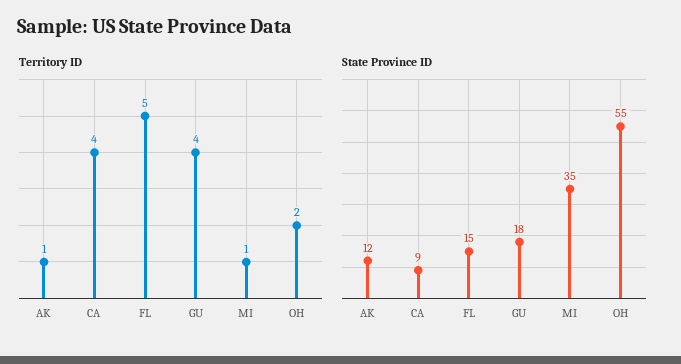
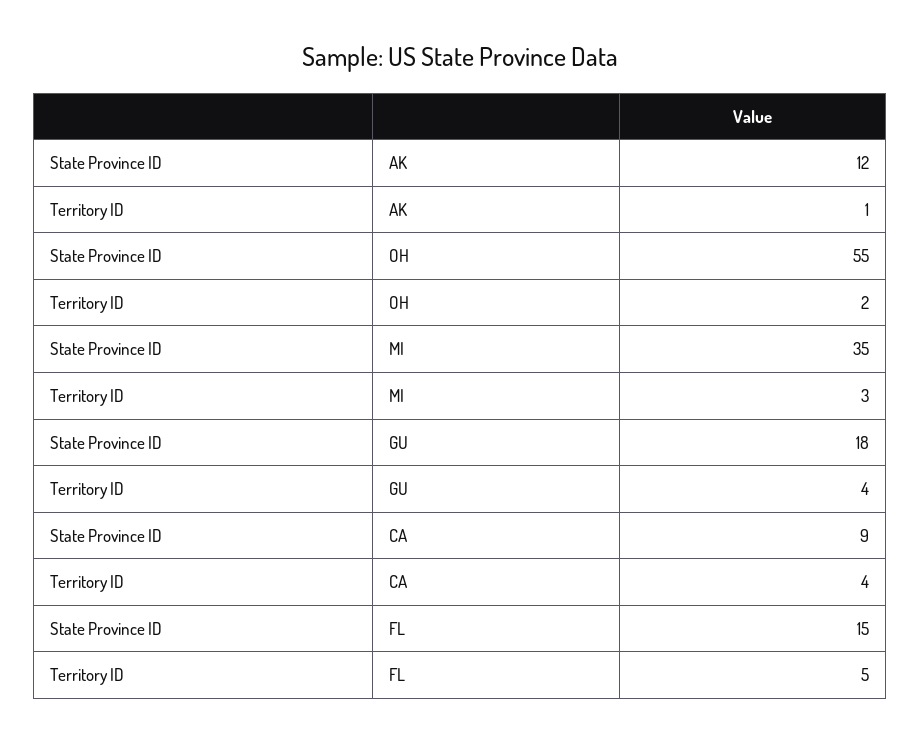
  {
    "Territory ID": {
      "AK": 1,
      "CA": 4,
      "FL": 5,
      "GU": 4,
-     "MI": 1,
+     "MI": 3,
      "OH": 2
    },
    "State Province ID": {
      "AK": 12,
      "CA": 9,
      "FL": 15,
      "GU": 18,
      "MI": 35,
      "OH": 55
    }
  }

